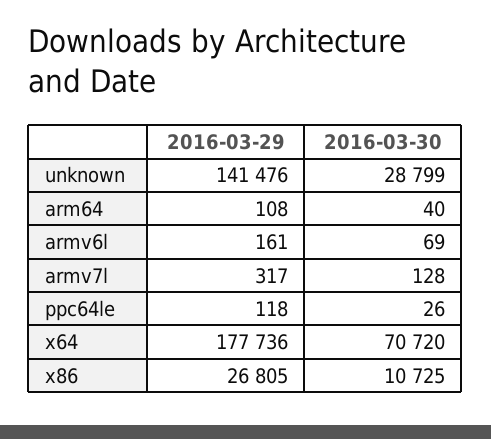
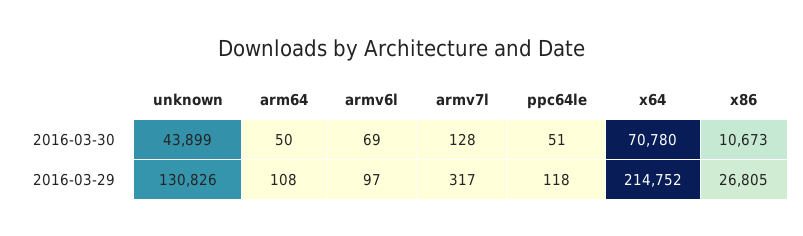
  {
    "2016-03-29": {
-     "unknown": 141476,
+     "unknown": 130826,
      "arm64": 108,
-     "armv6l": 161,
+     "armv6l": 97,
      "armv7l": 317,
      "ppc64le": 118,
-     "x64": 177736,
+     "x64": 214752,
      "x86": 26805
    },
    "2016-03-30": {
-     "unknown": 28799,
+     "unknown": 43899,
-     "arm64": 40,
+     "arm64": 50,
      "armv6l": 69,
      "armv7l": 128,
-     "ppc64le": 26,
+     "ppc64le": 51,
-     "x64": 70720,
+     "x64": 70780,
-     "x86": 10725
+     "x86": 10673
    }
  }

